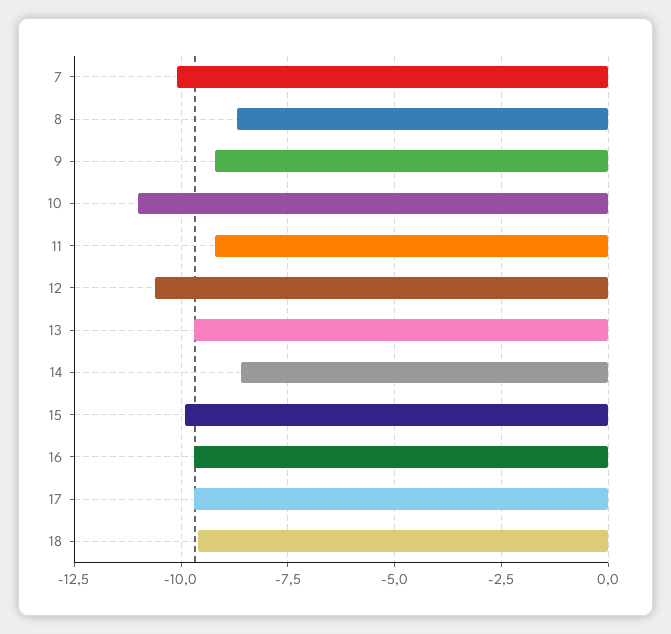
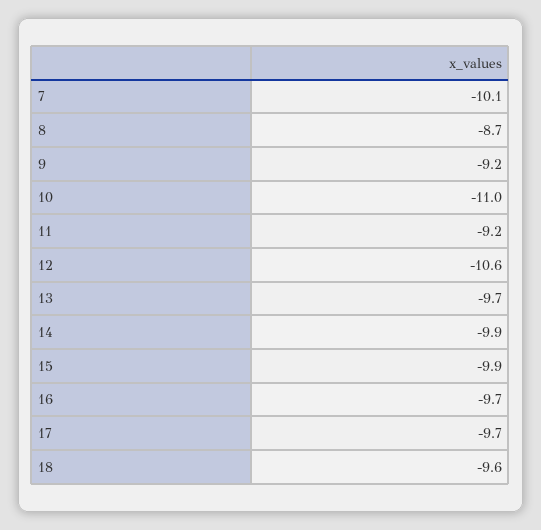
  {
    "7": -10.1,
    "8": -8.7,
    "9": -9.2,
    "10": -11,
    "11": -9.2,
    "12": -10.6,
    "13": -9.7,
-   "14": -8.5,
+   "14": -9.9,
    "15": -9.9,
    "16": -9.7,
    "17": -9.7,
    "18": -9.6
  }

